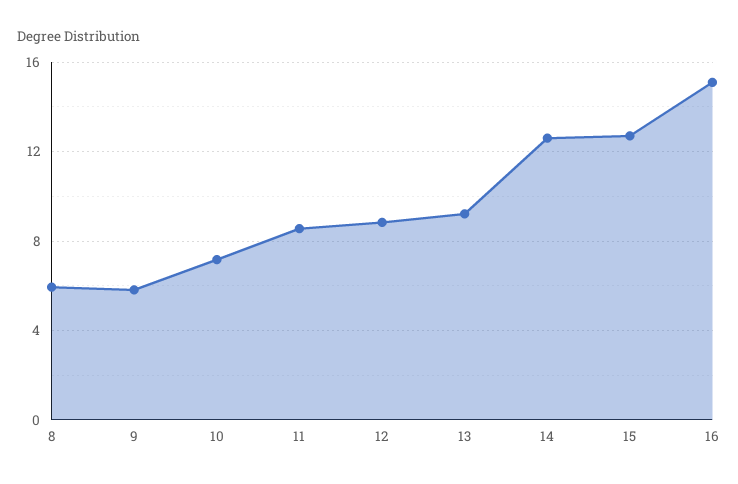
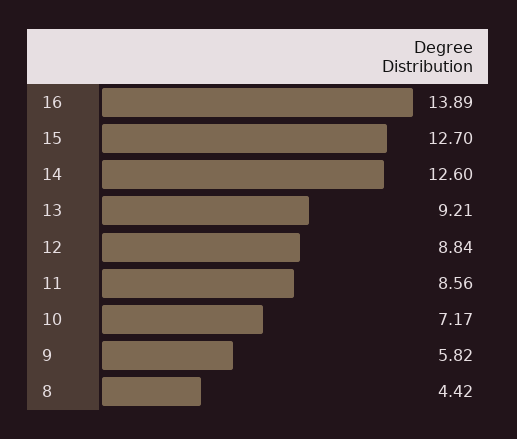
  {
-   "8": 6,
+   "8": 4.42,
    "9": 5.82,
    "10": 7.17,
    "11": 8.56,
    "12": 8.84,
    "13": 9.21,
    "14": 12.6,
    "15": 12.7,
-   "16": 15
+   "16": 13.89
  }

